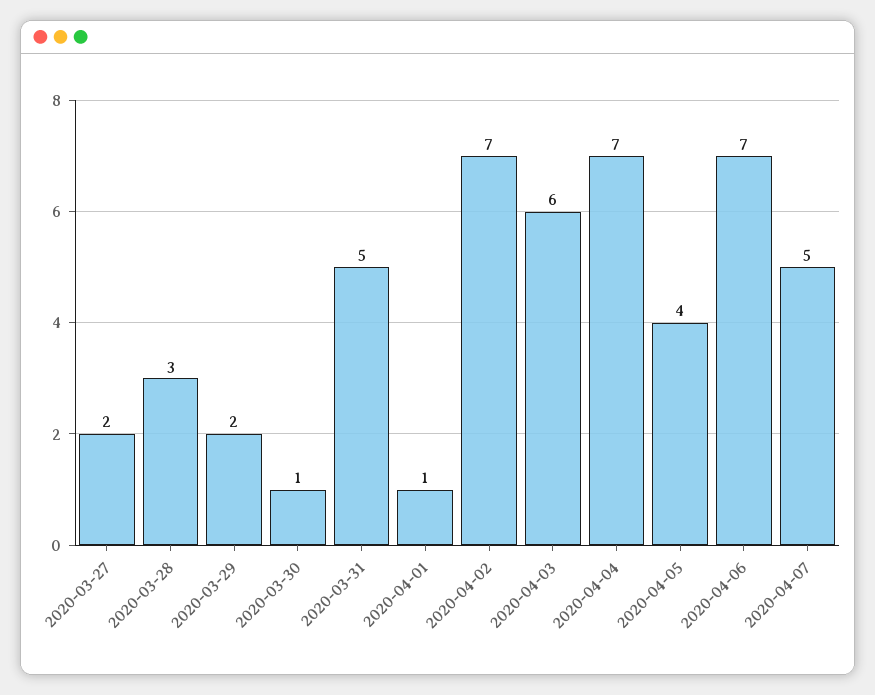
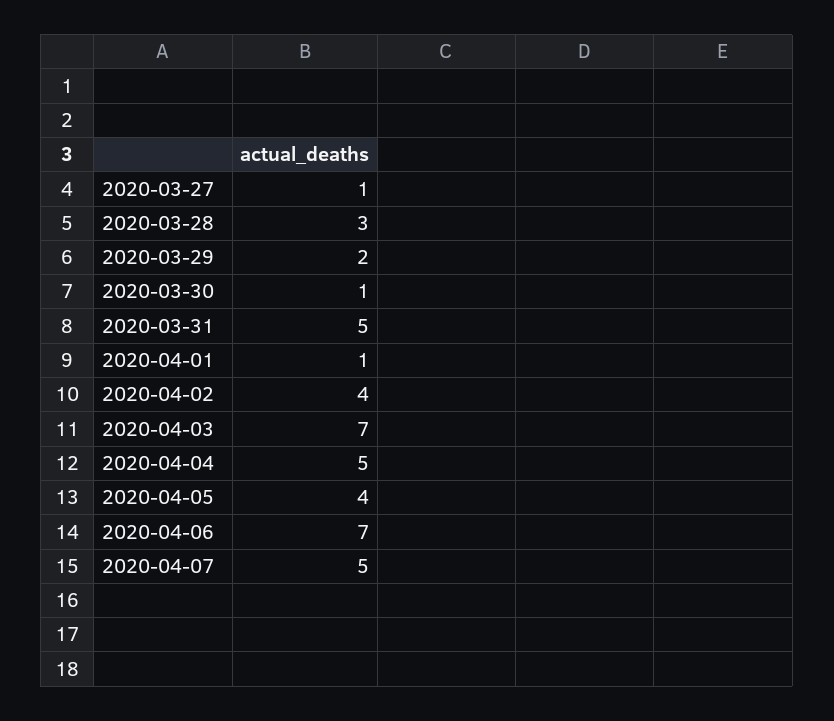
  {
-   "2020-03-27": 2,
+   "2020-03-27": 1,
    "2020-03-28": 3,
    "2020-03-29": 2,
    "2020-03-30": 1,
    "2020-03-31": 5,
    "2020-04-01": 1,
-   "2020-04-02": 7,
+   "2020-04-02": 4,
-   "2020-04-03": 6,
+   "2020-04-03": 7,
-   "2020-04-04": 7,
+   "2020-04-04": 5,
    "2020-04-05": 4,
    "2020-04-06": 7,
    "2020-04-07": 5
  }

